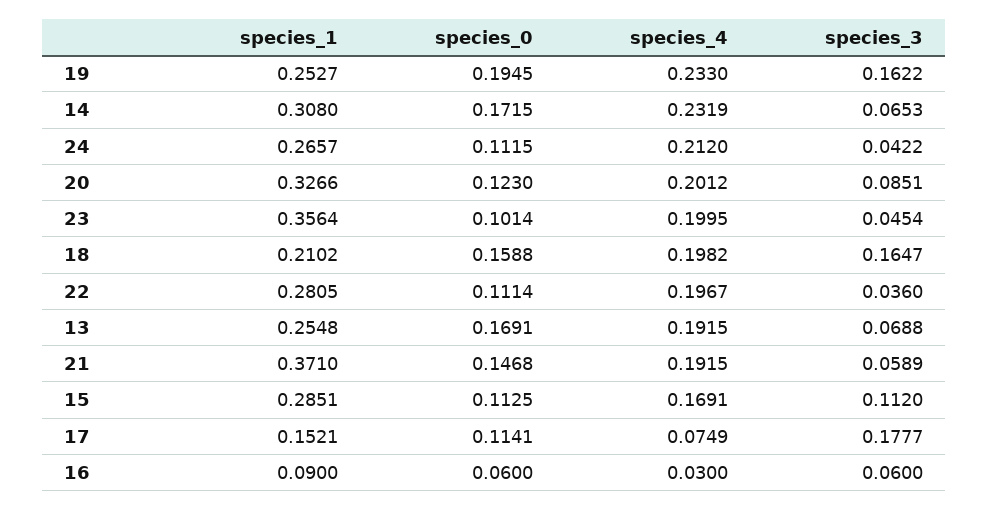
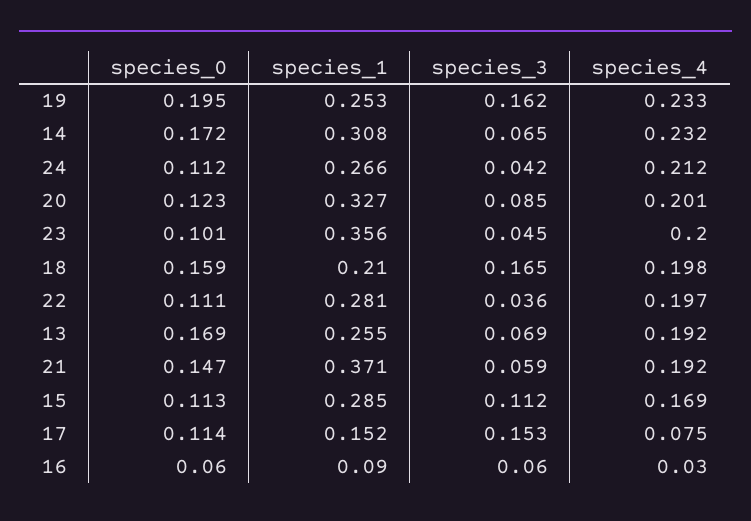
  {
    "species_1": {
      "19": 0.2527,
      "14": 0.308,
      "24": 0.2657,
      "20": 0.3266,
      "23": 0.3564,
      "18": 0.2102,
      "22": 0.2805,
      "13": 0.2548,
      "21": 0.371,
      "15": 0.2851,
      "17": 0.1521,
      "16": 0.09
    },
    "species_0": {
      "19": 0.1945,
      "14": 0.1715,
      "24": 0.1115,
      "20": 0.123,
      "23": 0.1014,
      "18": 0.1588,
      "22": 0.1114,
      "13": 0.1691,
      "21": 0.1468,
      "15": 0.1125,
      "17": 0.1141,
      "16": 0.06
    },
    "species_4": {
      "19": 0.233,
      "14": 0.2319,
      "24": 0.212,
      "20": 0.2012,
      "23": 0.1995,
      "18": 0.1982,
      "22": 0.1967,
      "13": 0.1915,
      "21": 0.1915,
      "15": 0.1691,
      "17": 0.0749,
      "16": 0.03
    },
    "species_3": {
      "19": 0.1622,
      "14": 0.0653,
      "24": 0.0422,
      "20": 0.0851,
      "23": 0.0454,
      "18": 0.1647,
      "22": 0.036,
      "13": 0.0688,
      "21": 0.0589,
      "15": 0.112,
-     "17": 0.1777,
+     "17": 0.153,
      "16": 0.06
    }
  }

